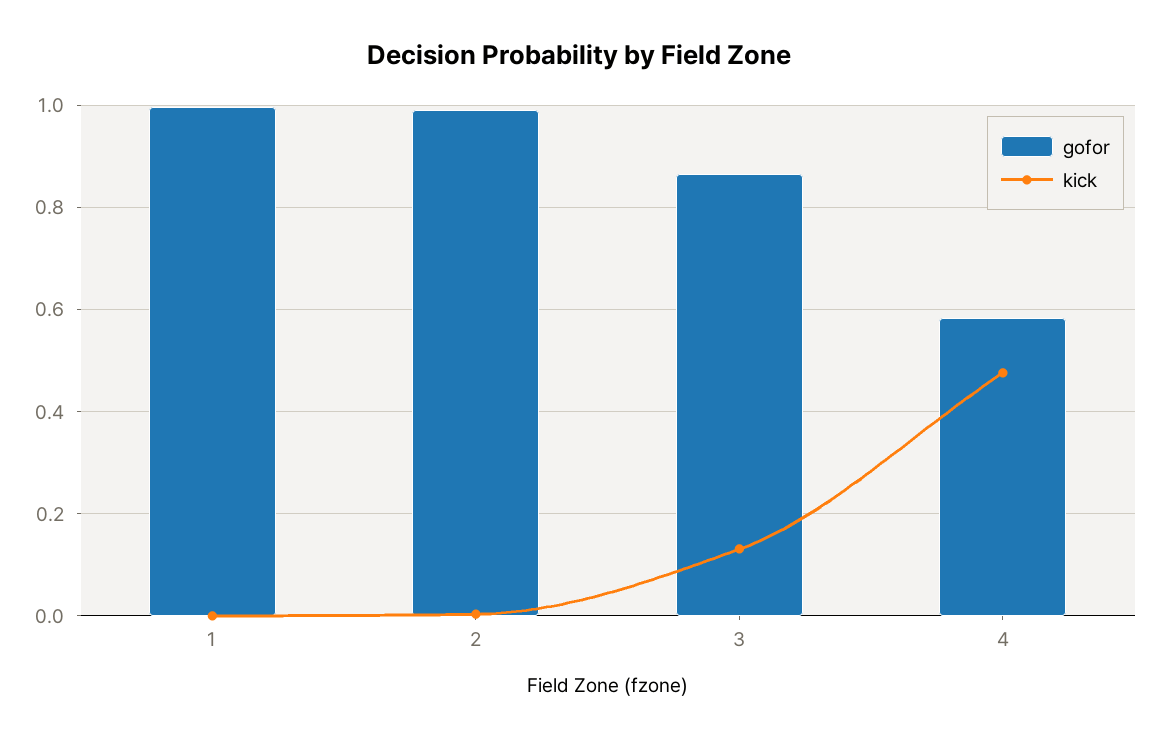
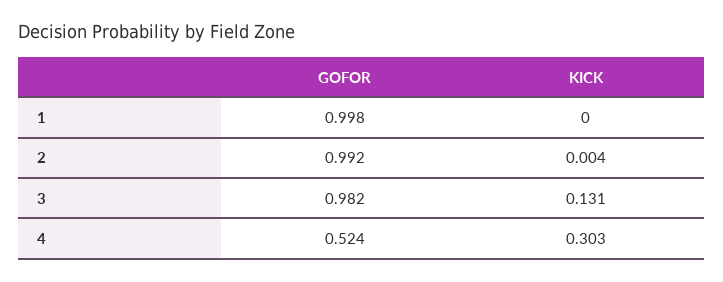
  {
    "gofor": {
      "1": 0.998,
      "2": 0.992,
-     "3": 0.86,
+     "3": 0.982,
-     "4": 0.58
+     "4": 0.524
    },
    "kick": {
      "1": 0,
      "2": 0.004,
      "3": 0.131,
-     "4": 0.48
+     "4": 0.303
    }
  }

